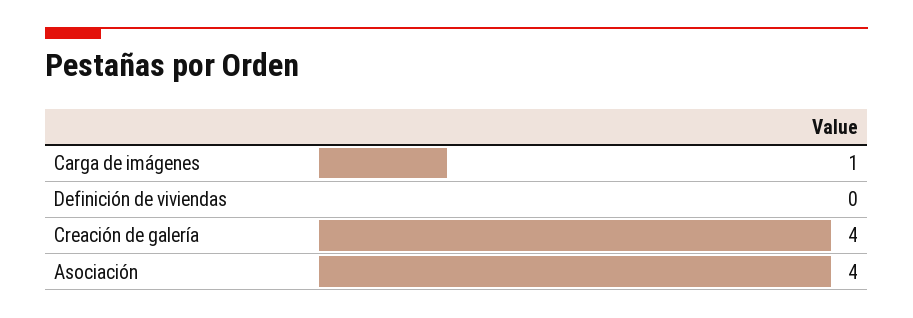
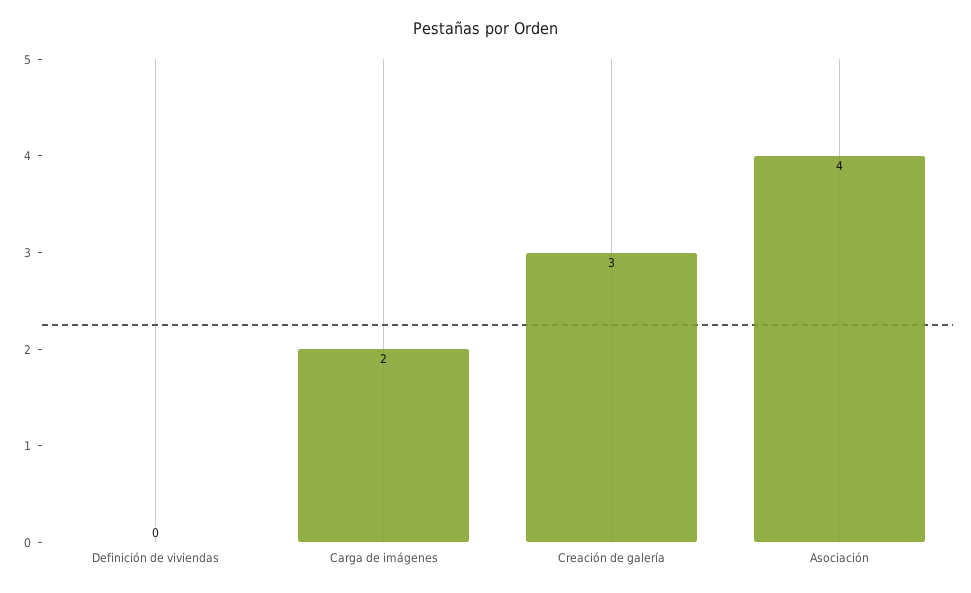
  {
-   "Carga de imágenes": 1,
+   "Carga de imágenes": 2,
    "Definición de viviendas": 0,
-   "Creación de galería": 4,
+   "Creación de galería": 3,
    "Asociación": 4
  }

